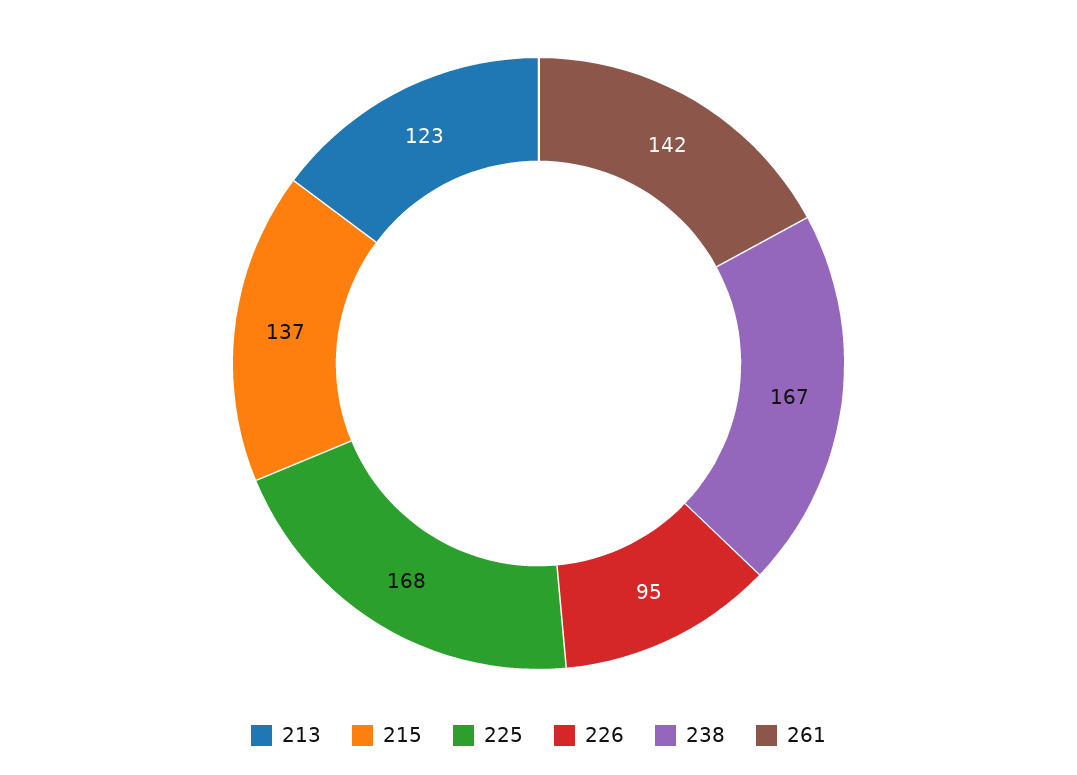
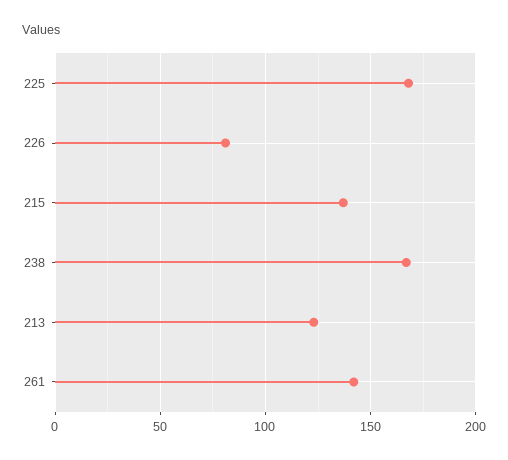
  {
    "213": 123,
    "215": 137,
    "225": 168,
-   "226": 95,
+   "226": 80,
    "238": 167,
    "261": 142
  }

